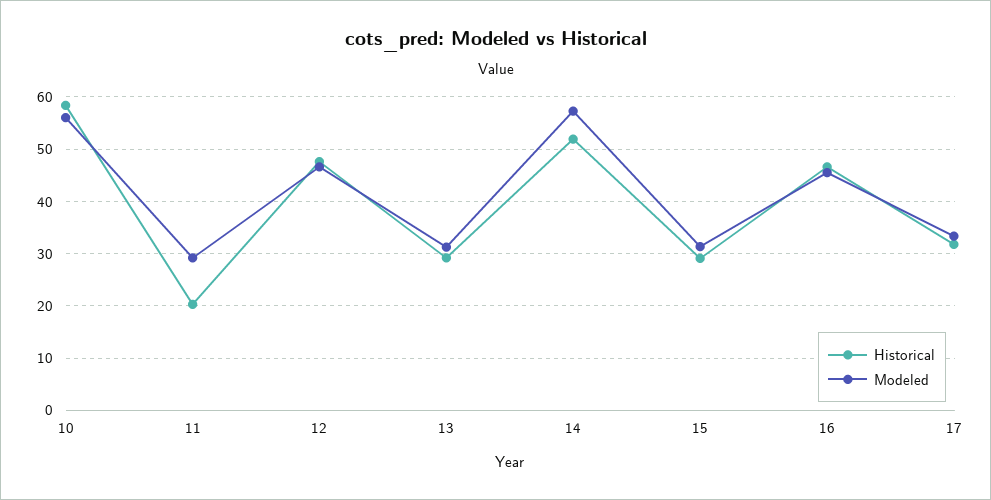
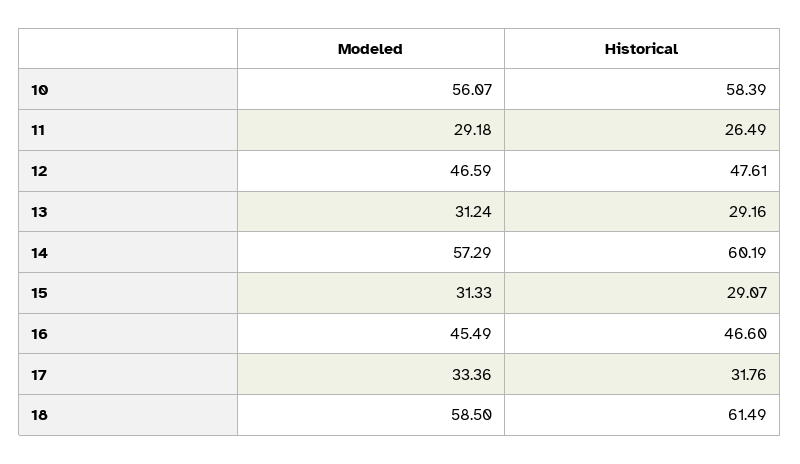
  {
    "Historical": {
      "10": 58.39,
-     "11": 20,
+     "11": 26.49,
      "12": 47.61,
      "13": 29.16,
-     "14": 52,
+     "14": 60.19,
      "15": 29.07,
      "16": 46.6,
-     "17": 31.76
+     "17": 31.76,
+     "18": 61.49
    },
    "Modeled": {
      "10": 56.07,
      "11": 29.18,
      "12": 46.59,
      "13": 31.24,
      "14": 57.29,
      "15": 31.33,
      "16": 45.49,
-     "17": 33.36
+     "17": 33.36,
+     "18": 58.5
    }
  }

